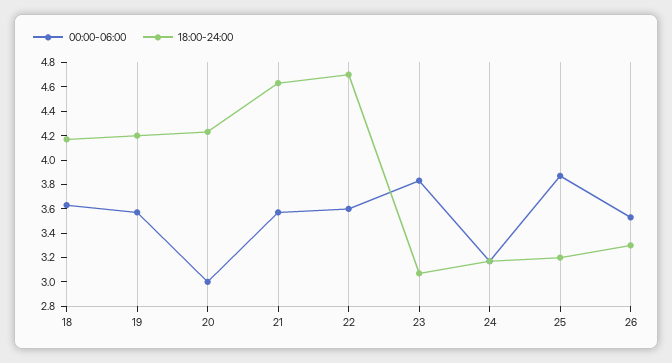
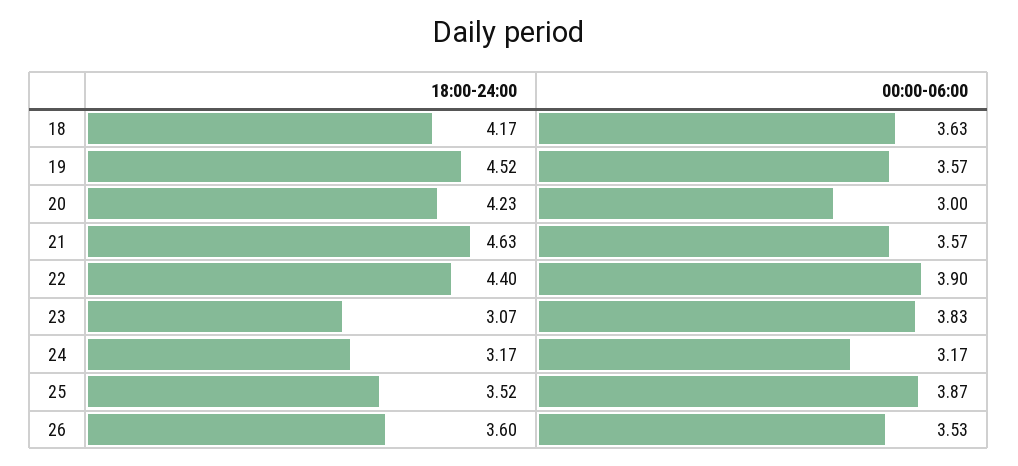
  {
    "00:00-06:00": {
      "18": 3.63,
      "19": 3.57,
      "20": 3,
      "21": 3.57,
-     "22": 3.6,
+     "22": 3.9,
      "23": 3.83,
      "24": 3.17,
      "25": 3.87,
      "26": 3.53
    },
    "18:00-24:00": {
      "18": 4.17,
-     "19": 4.2,
+     "19": 4.52,
      "20": 4.23,
      "21": 4.63,
-     "22": 4.7,
+     "22": 4.4,
      "23": 3.07,
      "24": 3.17,
-     "25": 3.2,
+     "25": 3.52,
-     "26": 3.3
+     "26": 3.6
    }
  }

